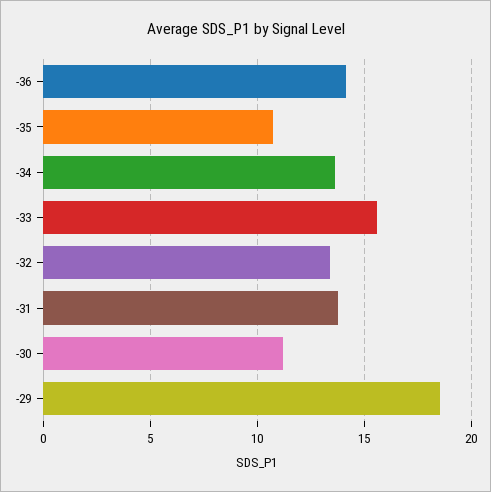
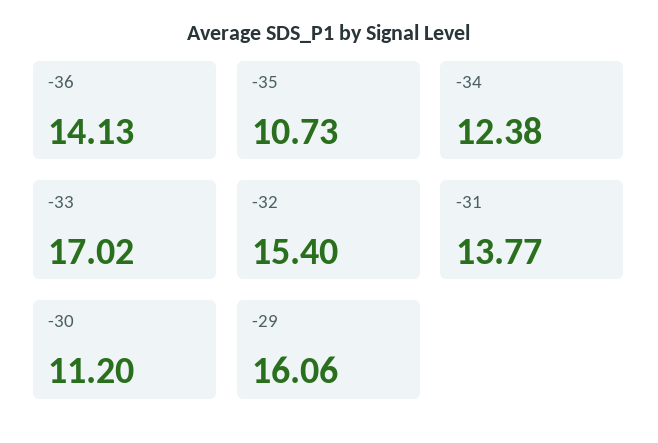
  {
    "-36": 14.13,
    "-35": 10.73,
-   "-34": 13.5,
+   "-34": 12.38,
-   "-33": 15.5,
+   "-33": 17.02,
-   "-32": 13.5,
+   "-32": 15.4,
    "-31": 13.77,
    "-30": 11.2,
-   "-29": 18.5
+   "-29": 16.06
  }

